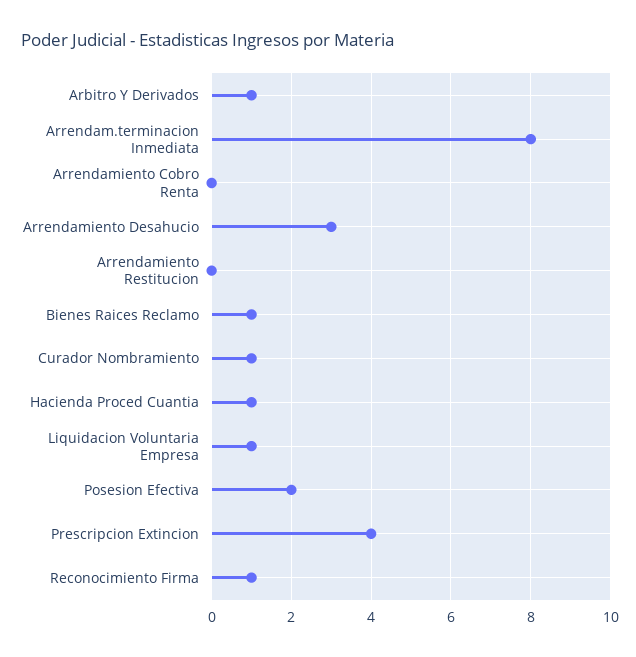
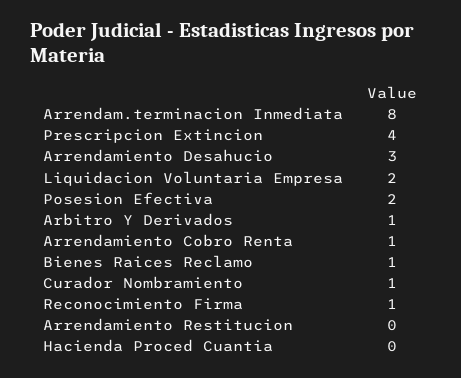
  {
    "Arbitro Y Derivados": 1,
    "Arrendam.terminacion Inmediata": 8,
-   "Arrendamiento Cobro Renta": 0,
+   "Arrendamiento Cobro Renta": 1,
    "Arrendamiento Desahucio": 3,
    "Arrendamiento Restitucion": 0,
    "Bienes Raices Reclamo": 1,
    "Curador Nombramiento": 1,
-   "Hacienda Proced Cuantia": 1,
+   "Hacienda Proced Cuantia": 0,
-   "Liquidacion Voluntaria Empresa": 1,
+   "Liquidacion Voluntaria Empresa": 2,
    "Posesion Efectiva": 2,
    "Prescripcion Extincion": 4,
    "Reconocimiento Firma": 1
  }

